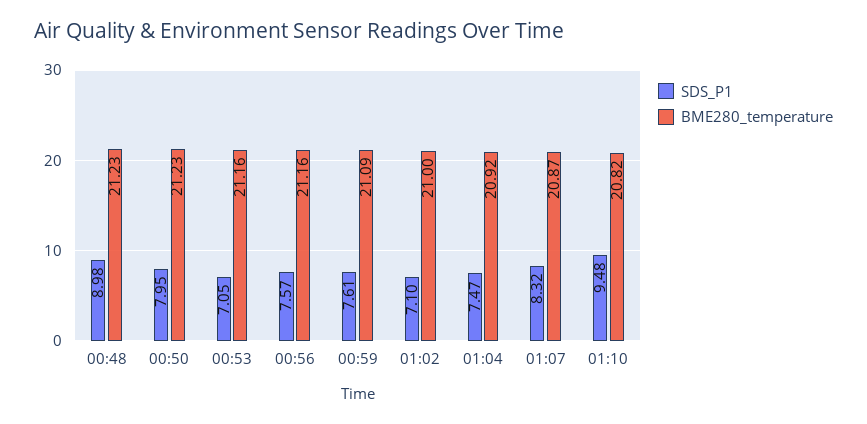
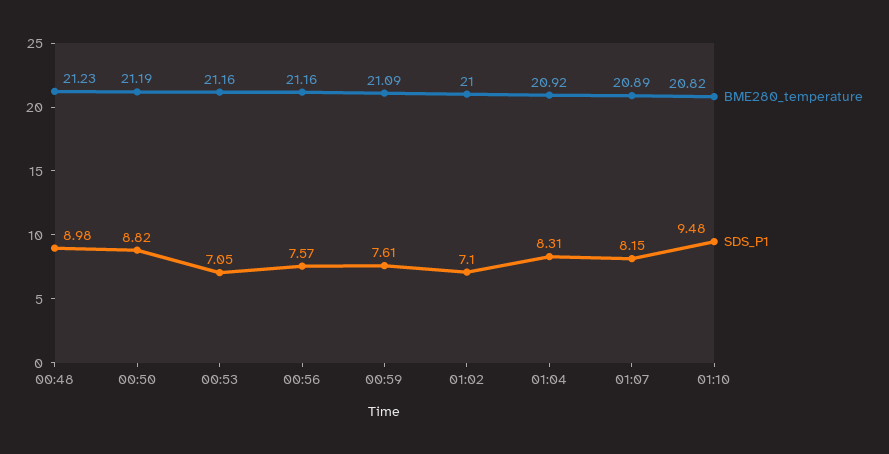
  {
    "SDS_P1": {
      "00:48": 8.98,
-     "00:50": 7.95,
+     "00:50": 8.82,
      "00:53": 7.05,
      "00:56": 7.57,
      "00:59": 7.61,
      "01:02": 7.1,
-     "01:04": 7.47,
+     "01:04": 8.31,
-     "01:07": 8.32,
+     "01:07": 8.15,
      "01:10": 9.48
    },
    "BME280_temperature": {
      "00:48": 21.23,
-     "00:50": 21.23,
+     "00:50": 21.19,
      "00:53": 21.16,
      "00:56": 21.16,
      "00:59": 21.09,
      "01:02": 21,
      "01:04": 20.92,
-     "01:07": 20.87,
+     "01:07": 20.89,
      "01:10": 20.82
    }
  }

